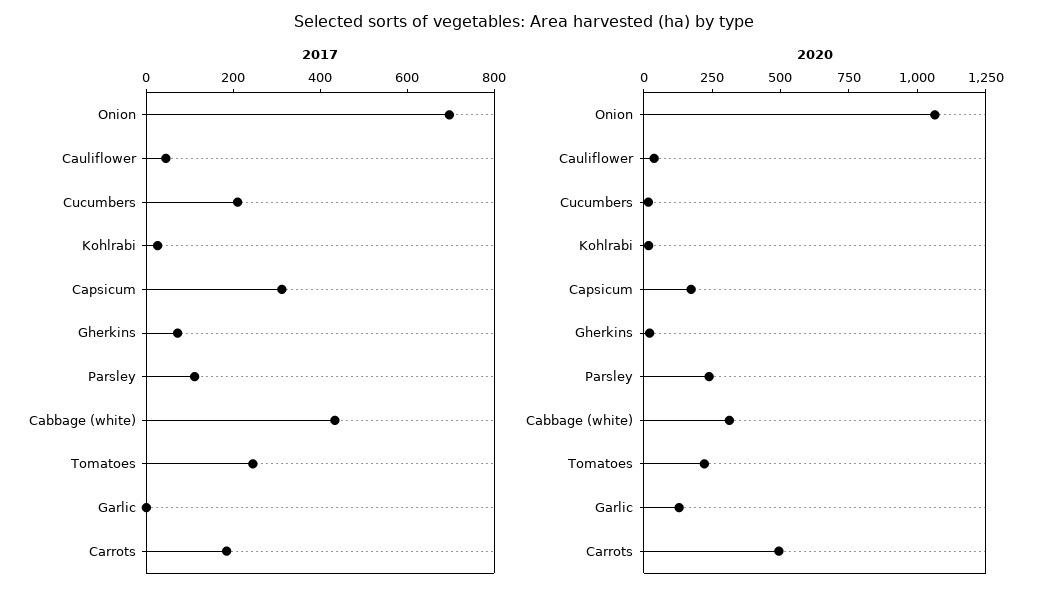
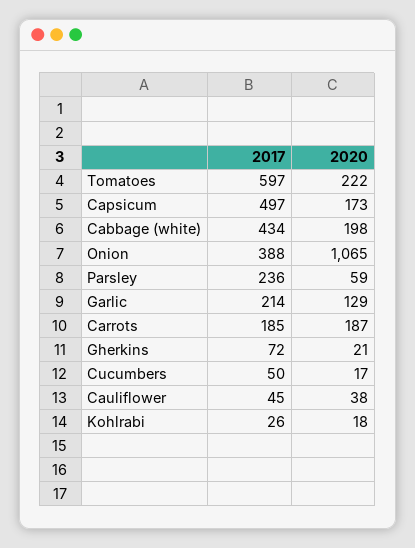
  {
    "2017": {
-     "Onion": 700,
+     "Onion": 388,
      "Cauliflower": 45,
-     "Cucumbers": 200,
+     "Cucumbers": 50,
      "Kohlrabi": 26,
-     "Capsicum": 300,
+     "Capsicum": 497,
      "Gherkins": 72,
-     "Parsley": 100,
+     "Parsley": 236,
      "Cabbage (white)": 434,
-     "Tomatoes": 250,
+     "Tomatoes": 597,
-     "Garlic": 0,
+     "Garlic": 214,
      "Carrots": 185
    },
    "2020": {
      "Onion": 1065,
      "Cauliflower": 38,
      "Cucumbers": 17,
      "Kohlrabi": 18,
      "Capsicum": 173,
      "Gherkins": 21,
-     "Parsley": 250,
+     "Parsley": 59,
-     "Cabbage (white)": 300,
+     "Cabbage (white)": 198,
      "Tomatoes": 222,
      "Garlic": 129,
-     "Carrots": 500
+     "Carrots": 187
    }
  }

